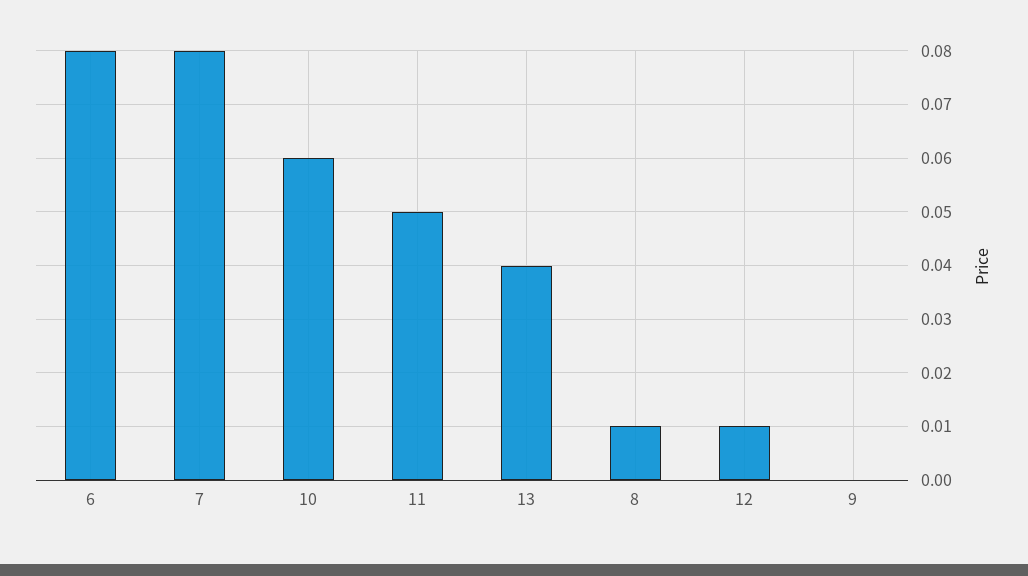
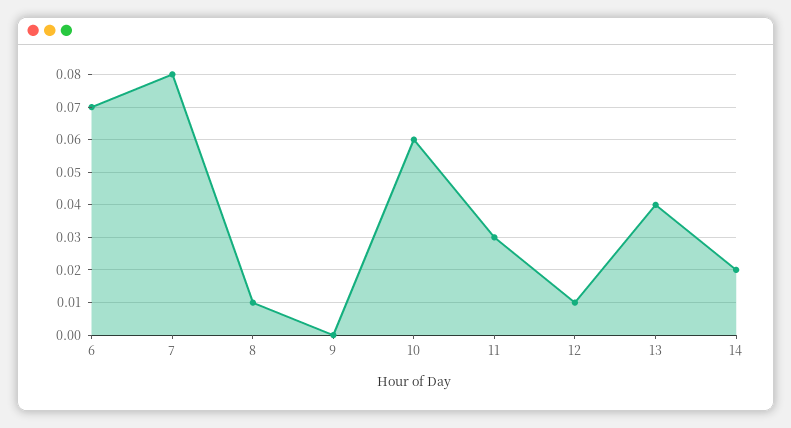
  {
-   "6": 0.08,
+   "6": 0.07,
    "7": 0.08,
    "10": 0.06,
-   "11": 0.05,
+   "11": 0.03,
    "13": 0.04,
    "8": 0.01,
    "12": 0.01,
-   "9": 0
+   "9": 0,
+   "14": 0.02
  }

